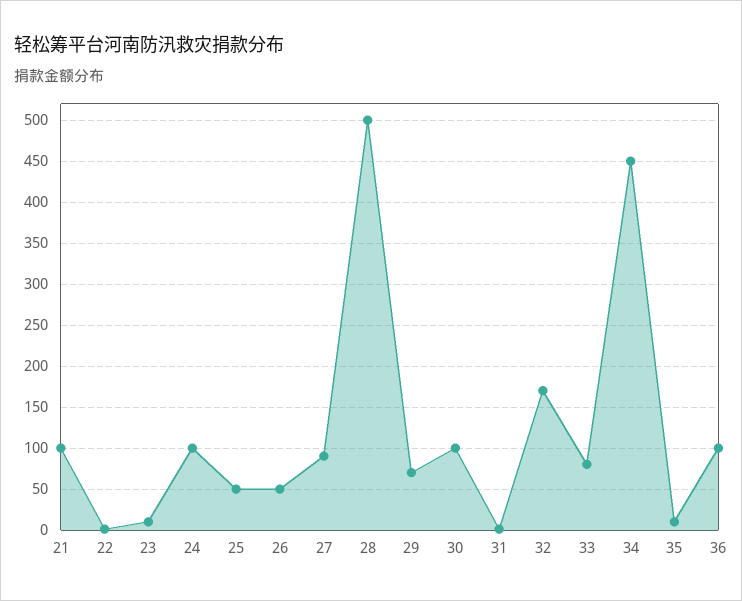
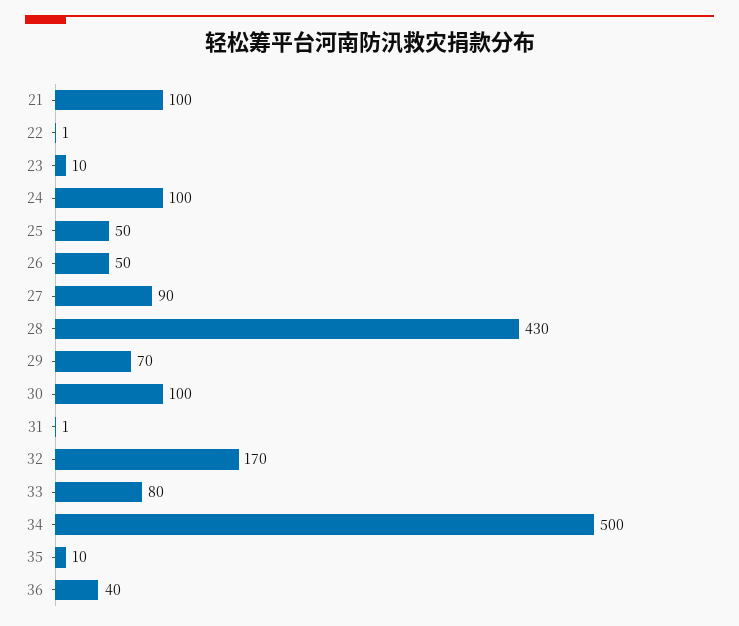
  {
    "21": 100,
    "22": 1,
    "23": 10,
    "24": 100,
    "25": 50,
    "26": 50,
    "27": 90,
-   "28": 500,
+   "28": 430,
    "29": 70,
    "30": 100,
    "31": 1,
    "32": 170,
    "33": 80,
-   "34": 450,
+   "34": 500,
    "35": 10,
-   "36": 100
+   "36": 40
  }

